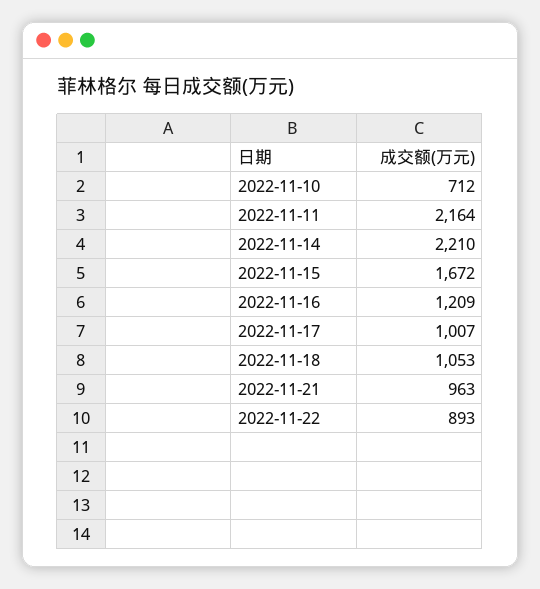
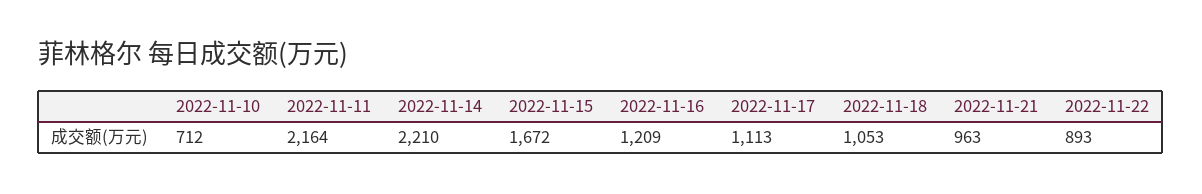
  {
    "2022-11-10": 712,
    "2022-11-11": 2164,
    "2022-11-14": 2210,
    "2022-11-15": 1672,
    "2022-11-16": 1209,
-   "2022-11-17": 1007,
+   "2022-11-17": 1113,
    "2022-11-18": 1053,
    "2022-11-21": 963,
    "2022-11-22": 893
  }

